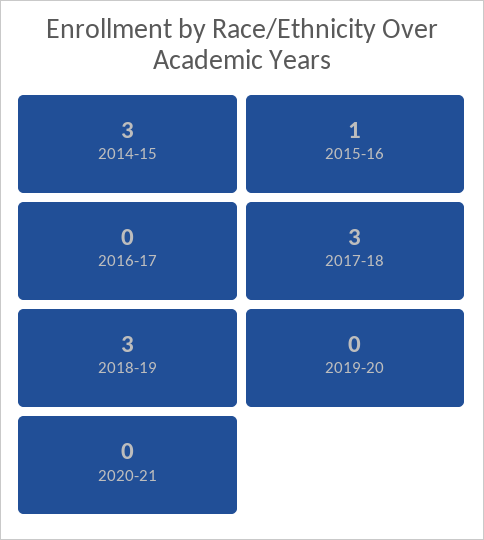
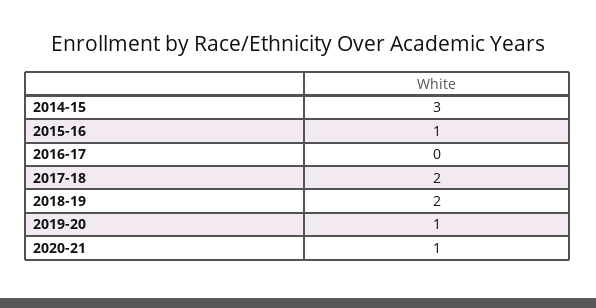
  {
    "2014-15": 3,
    "2015-16": 1,
    "2016-17": 0,
-   "2017-18": 3,
+   "2017-18": 2,
-   "2018-19": 3,
+   "2018-19": 2,
-   "2019-20": 0,
+   "2019-20": 1,
-   "2020-21": 0
+   "2020-21": 1
  }

